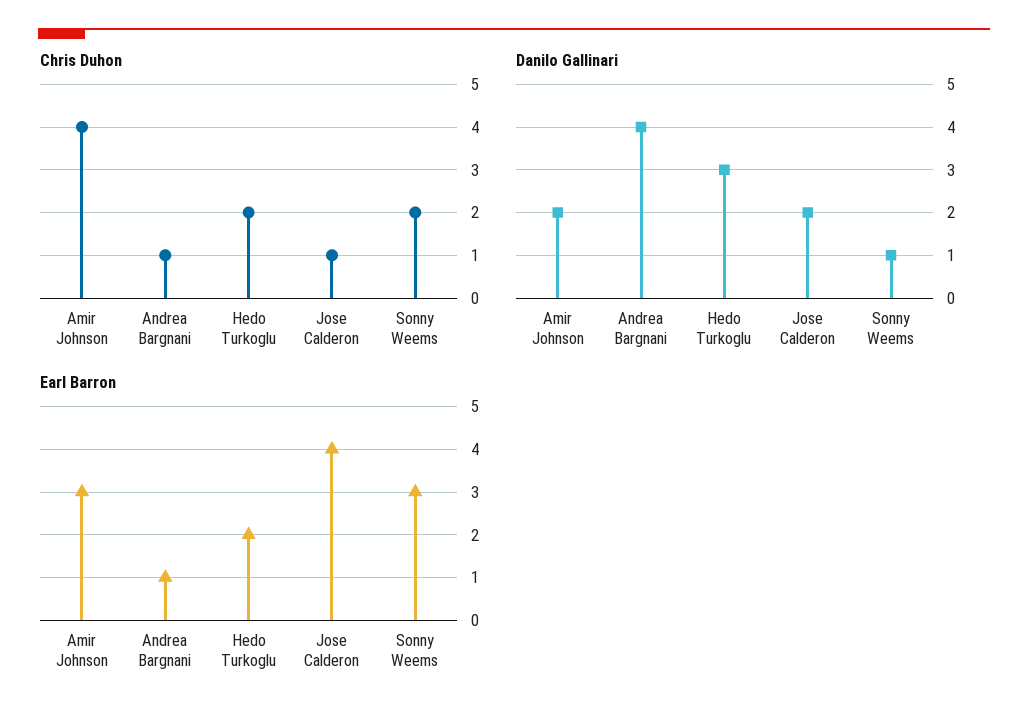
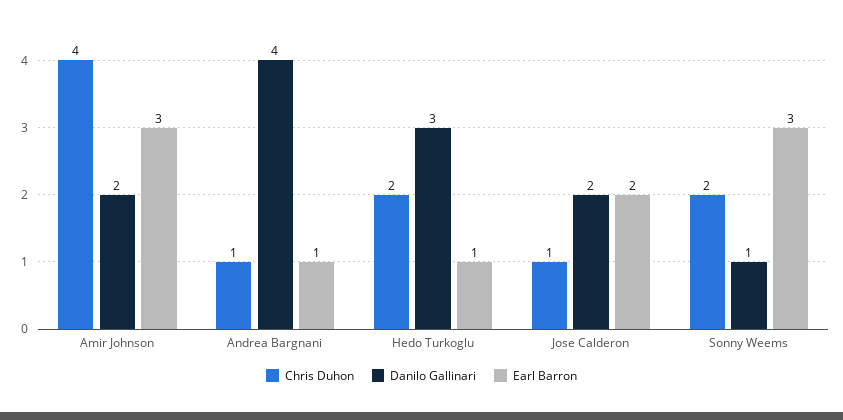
  {
    "Chris Duhon": {
      "Amir Johnson": 4,
      "Andrea Bargnani": 1,
      "Hedo Turkoglu": 2,
      "Jose Calderon": 1,
      "Sonny Weems": 2
    },
    "Danilo Gallinari": {
      "Amir Johnson": 2,
      "Andrea Bargnani": 4,
      "Hedo Turkoglu": 3,
      "Jose Calderon": 2,
      "Sonny Weems": 1
    },
    "Earl Barron": {
      "Amir Johnson": 3,
      "Andrea Bargnani": 1,
-     "Hedo Turkoglu": 2,
+     "Hedo Turkoglu": 1,
-     "Jose Calderon": 4,
+     "Jose Calderon": 2,
      "Sonny Weems": 3
    }
  }

